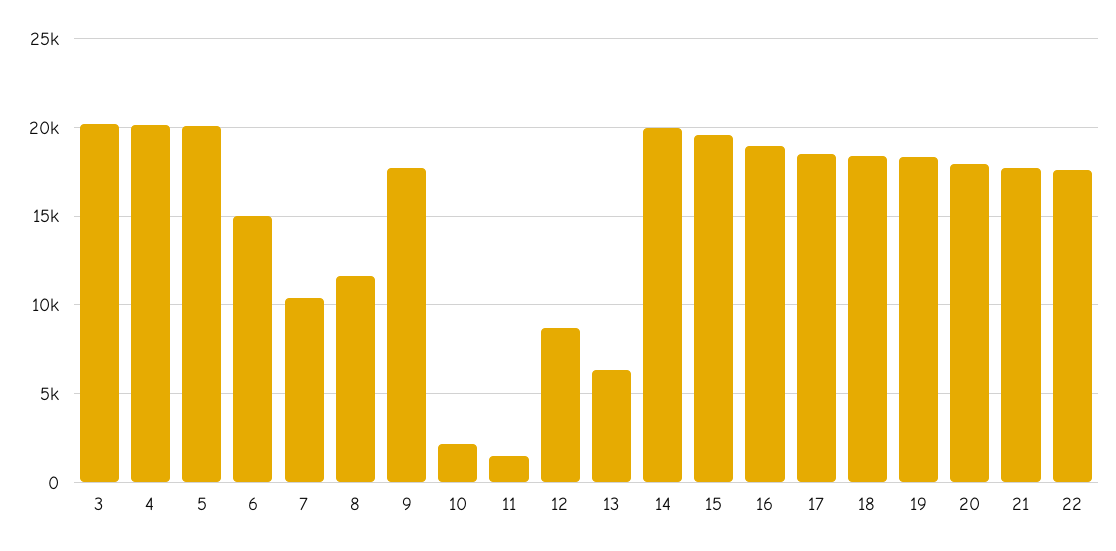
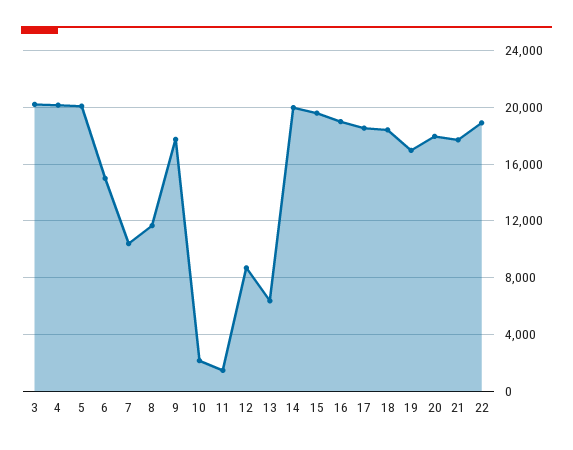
  {
    "3": 20000,
    "4": 20000,
    "5": 20000,
    "6": 15000,
    "7": 10500,
    "8": 11500,
    "9": 17500,
    "10": 2000,
    "11": 1500,
    "12": 8500,
    "13": 6500,
    "14": 20000,
    "15": 19500,
    "16": 19000,
    "17": 18500,
    "18": 18500,
-   "19": 18500,
+   "19": 17000,
    "20": 18000,
    "21": 17500,
-   "22": 17500
+   "22": 19000
  }

